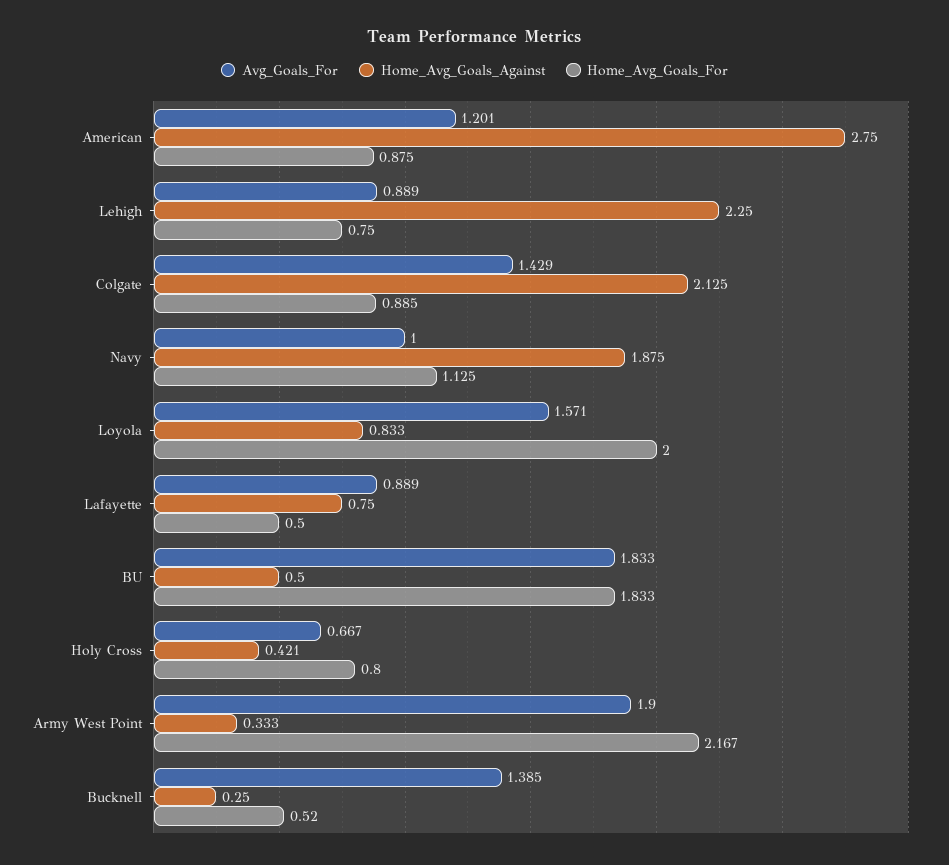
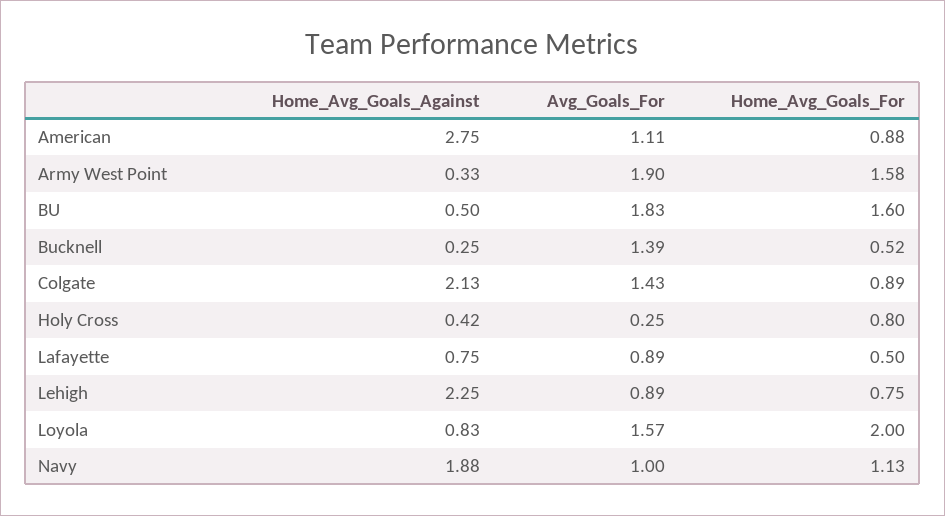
  {
    "Avg_Goals_For": {
-     "American": 1.201,
+     "American": 1.11,
      "Lehigh": 0.889,
      "Colgate": 1.429,
      "Navy": 1,
      "Loyola": 1.571,
      "Lafayette": 0.889,
      "BU": 1.833,
-     "Holy Cross": 0.667,
+     "Holy Cross": 0.25,
      "Army West Point": 1.9,
      "Bucknell": 1.385
    },
    "Home_Avg_Goals_Against": {
      "American": 2.75,
      "Lehigh": 2.25,
      "Colgate": 2.125,
      "Navy": 1.875,
      "Loyola": 0.833,
      "Lafayette": 0.75,
      "BU": 0.5,
      "Holy Cross": 0.421,
      "Army West Point": 0.333,
      "Bucknell": 0.25
    },
    "Home_Avg_Goals_For": {
      "American": 0.875,
      "Lehigh": 0.75,
      "Colgate": 0.885,
      "Navy": 1.125,
      "Loyola": 2,
      "Lafayette": 0.5,
-     "BU": 1.833,
+     "BU": 1.6,
      "Holy Cross": 0.8,
-     "Army West Point": 2.167,
+     "Army West Point": 1.58,
      "Bucknell": 0.52
    }
  }

